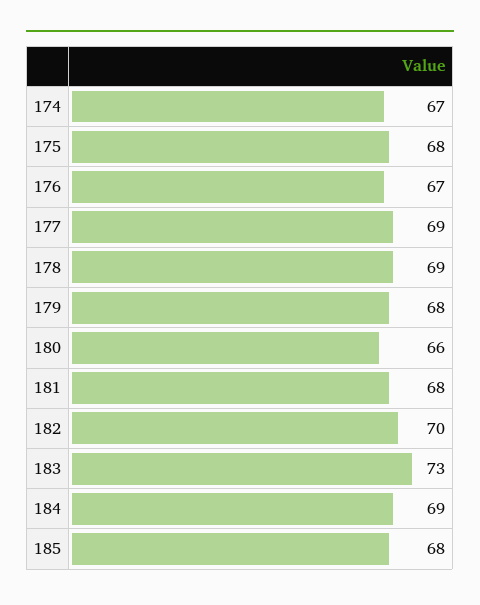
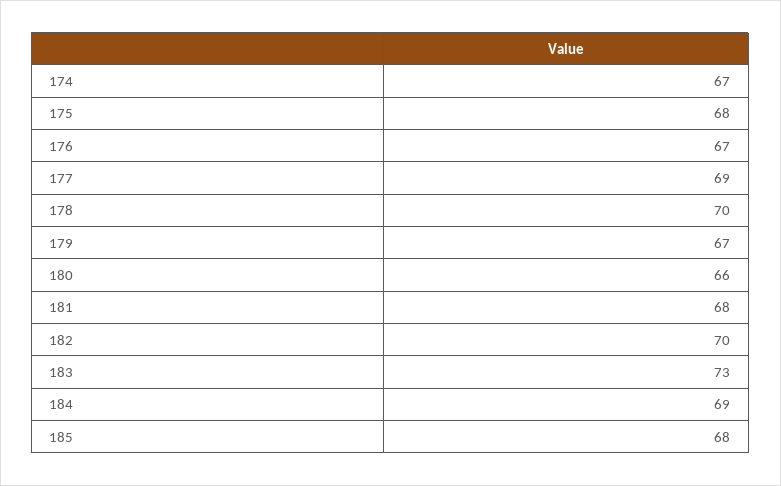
  {
    "174": 67,
    "175": 68,
    "176": 67,
    "177": 69,
-   "178": 69,
+   "178": 70,
-   "179": 68,
+   "179": 67,
    "180": 66,
    "181": 68,
    "182": 70,
    "183": 73,
    "184": 69,
    "185": 68
  }

